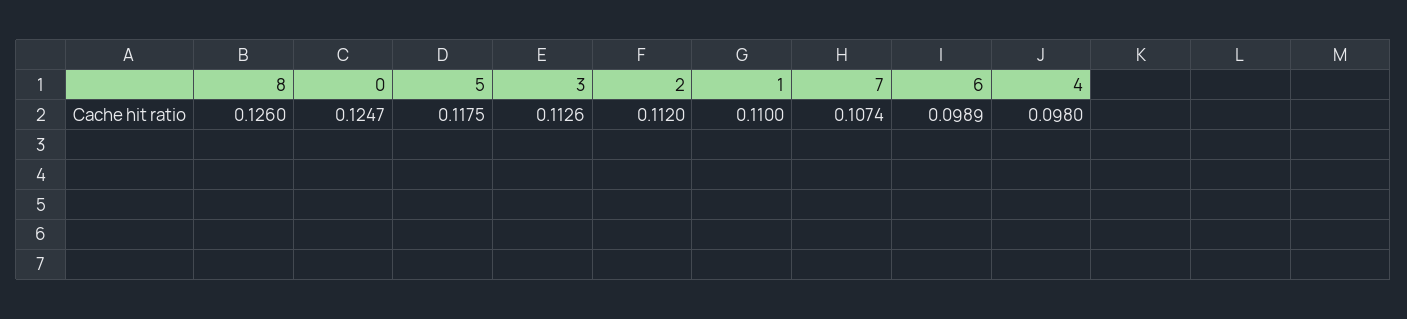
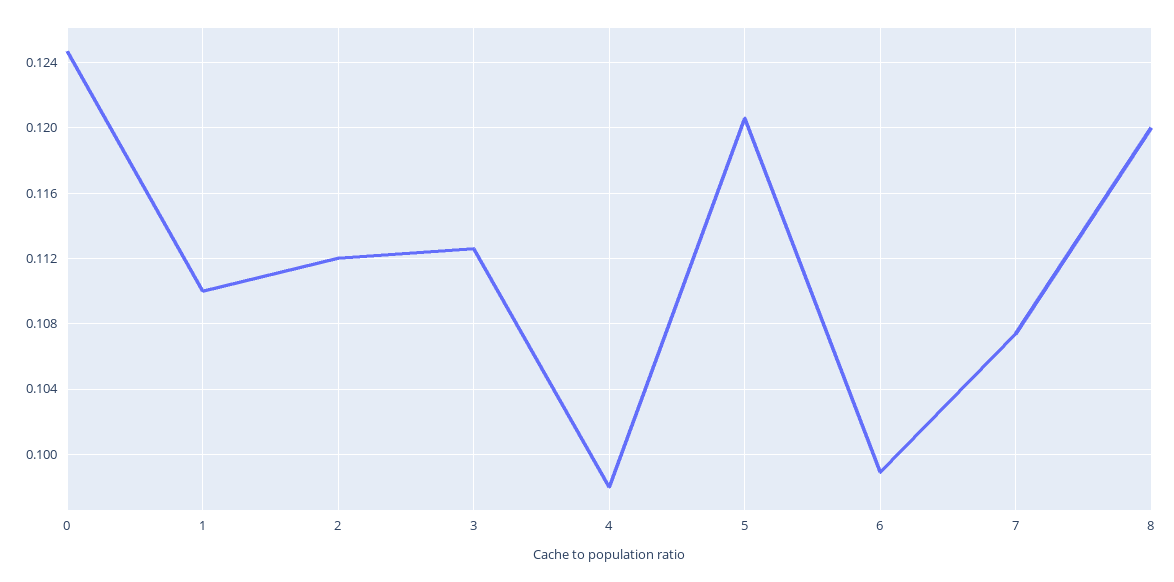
  {
-   "8": 0.126,
+   "8": 0.12,
    "0": 0.1247,
-   "5": 0.1175,
+   "5": 0.1205,
    "3": 0.1126,
    "2": 0.112,
    "1": 0.11,
    "7": 0.1074,
    "6": 0.0989,
    "4": 0.098
  }

